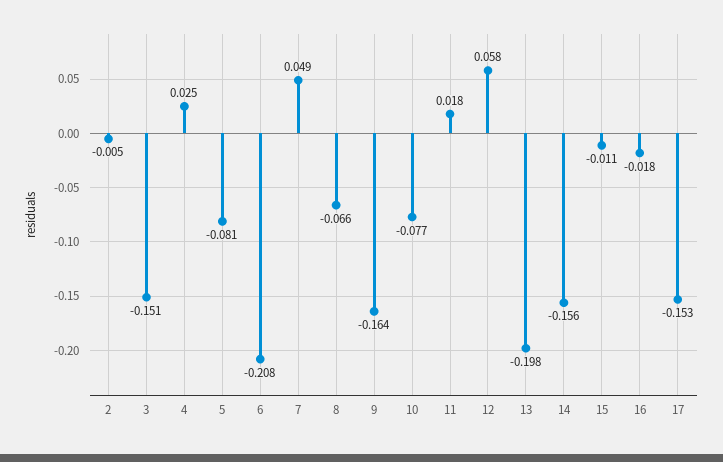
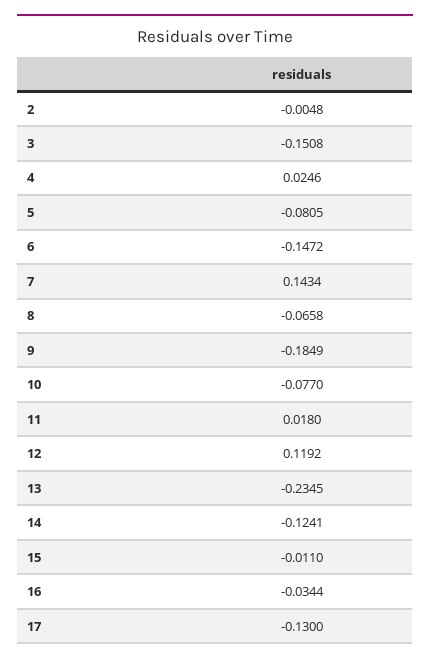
  {
    "2": -0.0048,
    "3": -0.1508,
    "4": 0.0246,
    "5": -0.0805,
-   "6": -0.208,
+   "6": -0.1472,
-   "7": 0.049,
+   "7": 0.1434,
    "8": -0.0658,
-   "9": -0.164,
+   "9": -0.1849,
    "10": -0.077,
    "11": 0.018,
-   "12": 0.058,
+   "12": 0.1192,
-   "13": -0.198,
+   "13": -0.2345,
-   "14": -0.156,
+   "14": -0.1241,
    "15": -0.011,
-   "16": -0.018,
+   "16": -0.0344,
-   "17": -0.153
+   "17": -0.13
  }

